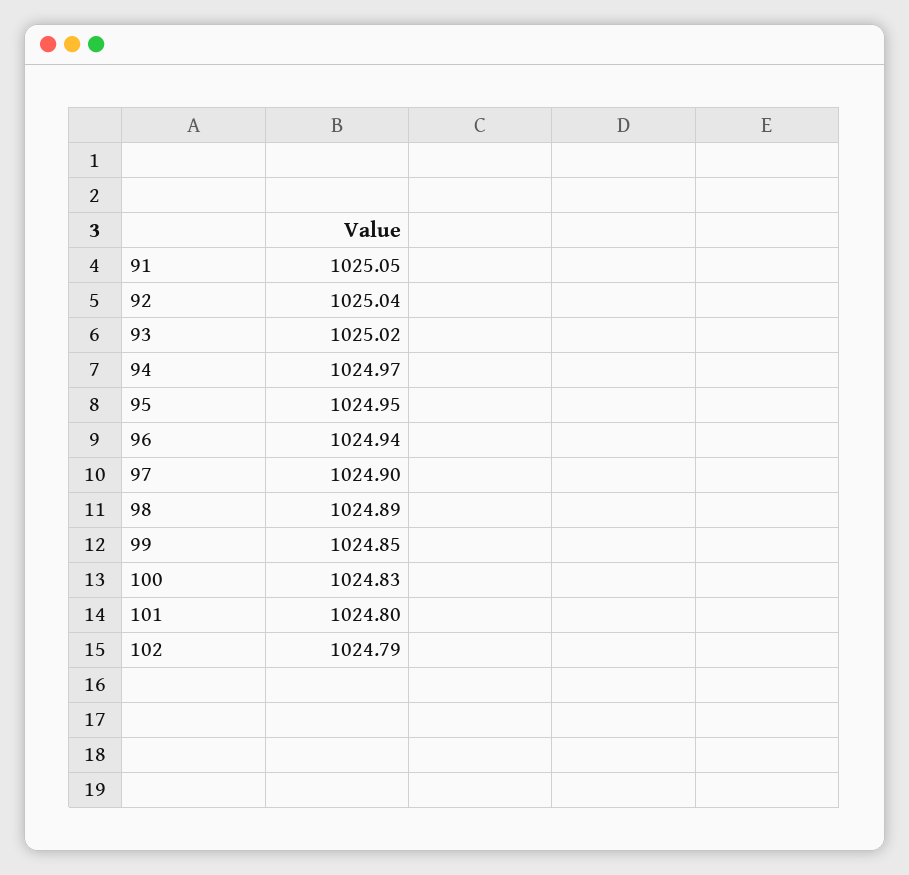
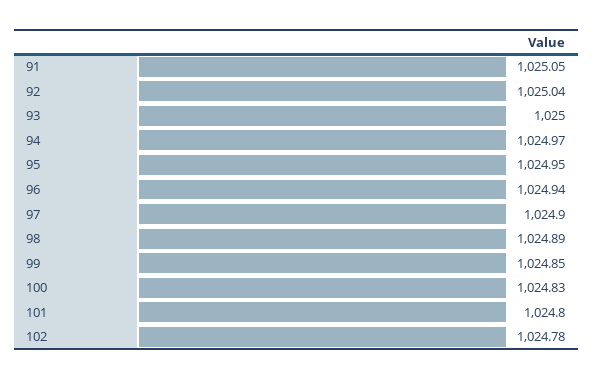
  {
    "91": 1025.05,
    "92": 1025.04,
-   "93": 1025.02,
+   "93": 1025,
    "94": 1024.97,
    "95": 1024.95,
    "96": 1024.94,
    "97": 1024.9,
    "98": 1024.89,
    "99": 1024.85,
    "100": 1024.83,
    "101": 1024.8,
-   "102": 1024.79
+   "102": 1024.78
  }

